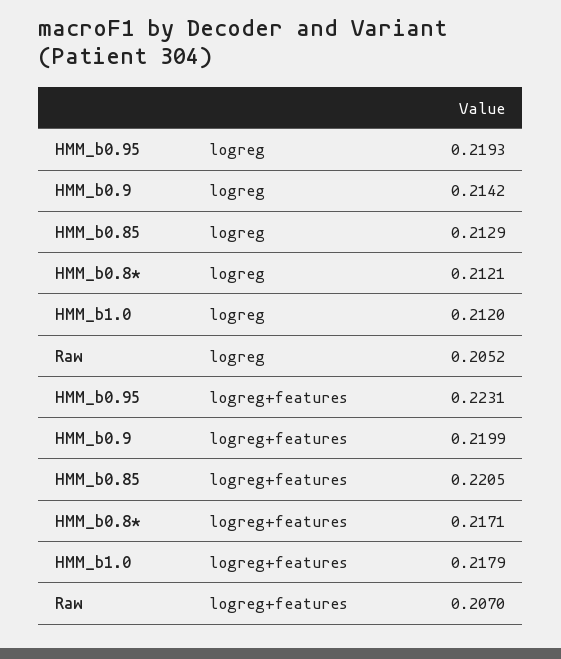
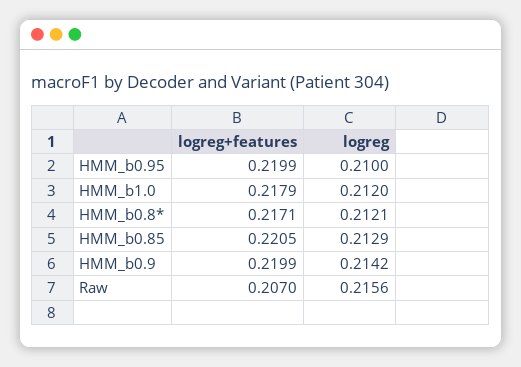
  {
    "HMM_b0.95": {
-     "logreg": 0.2193,
+     "logreg": 0.21,
-     "logreg+features": 0.2231
+     "logreg+features": 0.2199
    },
    "HMM_b0.9": {
      "logreg": 0.2142,
      "logreg+features": 0.2199
    },
    "HMM_b0.85": {
      "logreg": 0.2129,
      "logreg+features": 0.2205
    },
    "HMM_b0.8*": {
      "logreg": 0.2121,
      "logreg+features": 0.2171
    },
    "HMM_b1.0": {
      "logreg": 0.212,
      "logreg+features": 0.2179
    },
    "Raw": {
-     "logreg": 0.2052,
+     "logreg": 0.2156,
      "logreg+features": 0.207
    }
  }

